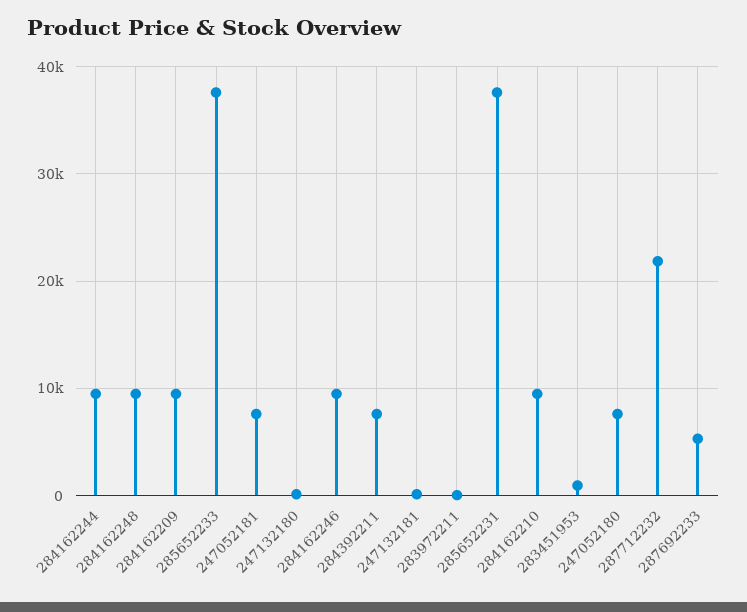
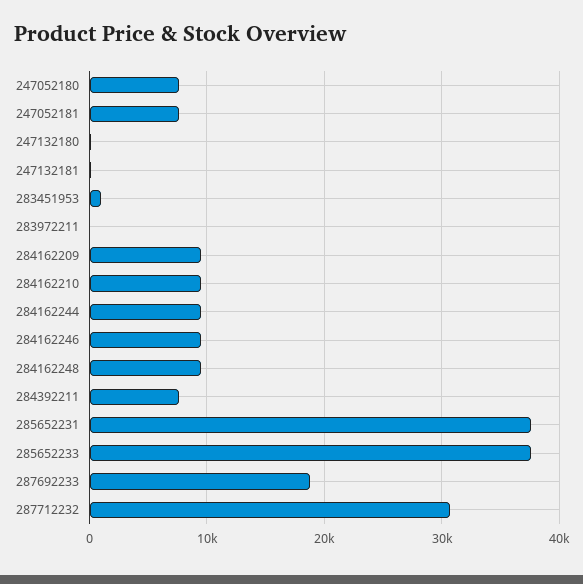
  {
    "284162244": 9000,
    "284162248": 9000,
    "284162209": 9000,
    "285652233": 38000,
    "247052181": 8000,
    "247132180": 0,
    "284162246": 9000,
    "284392211": 8000,
    "247132181": 0,
    "283972211": 0,
    "285652231": 38000,
    "284162210": 9000,
    "283451953": 1000,
    "247052180": 8000,
-   "287712232": 22000,
+   "287712232": 31000,
-   "287692233": 5000
+   "287692233": 19000
  }

